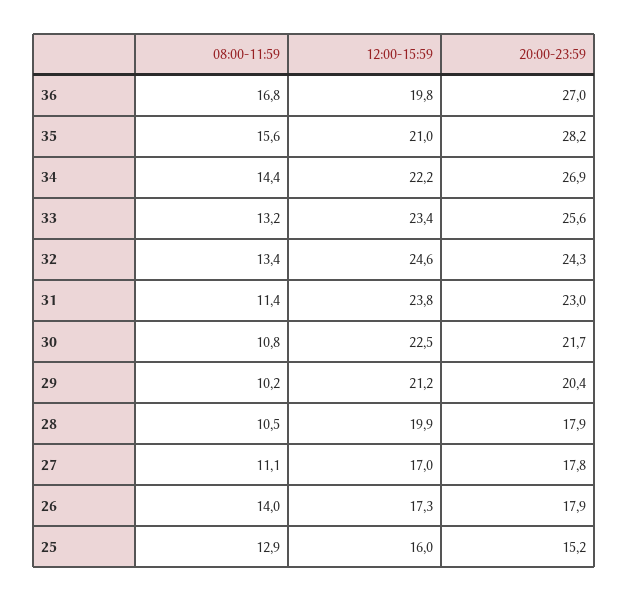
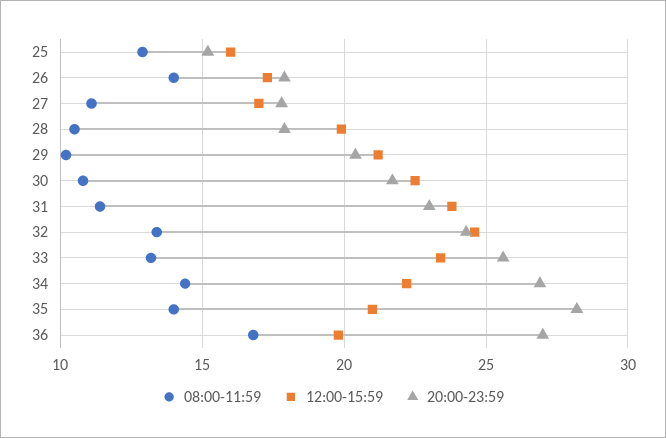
  {
    "08:00-11:59": {
      "36": 16.8,
-     "35": 15.6,
+     "35": 14,
      "34": 14.4,
      "33": 13.2,
      "32": 13.4,
      "31": 11.4,
      "30": 10.8,
      "29": 10.2,
      "28": 10.5,
      "27": 11.1,
      "26": 14,
      "25": 12.9
    },
    "12:00-15:59": {
      "36": 19.8,
      "35": 21,
      "34": 22.2,
      "33": 23.4,
      "32": 24.6,
      "31": 23.8,
      "30": 22.5,
      "29": 21.2,
      "28": 19.9,
      "27": 17,
      "26": 17.3,
      "25": 16
    },
    "20:00-23:59": {
      "36": 27,
      "35": 28.2,
      "34": 26.9,
      "33": 25.6,
      "32": 24.3,
      "31": 23,
      "30": 21.7,
      "29": 20.4,
      "28": 17.9,
      "27": 17.8,
      "26": 17.9,
      "25": 15.2
    }
  }

